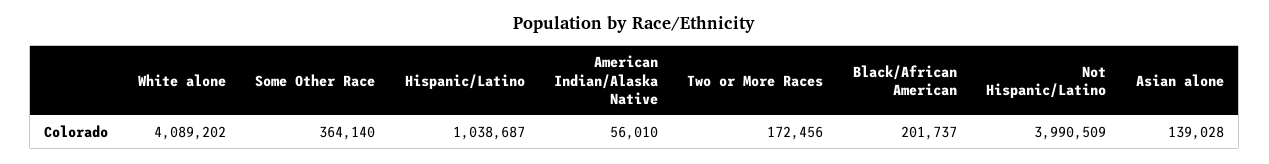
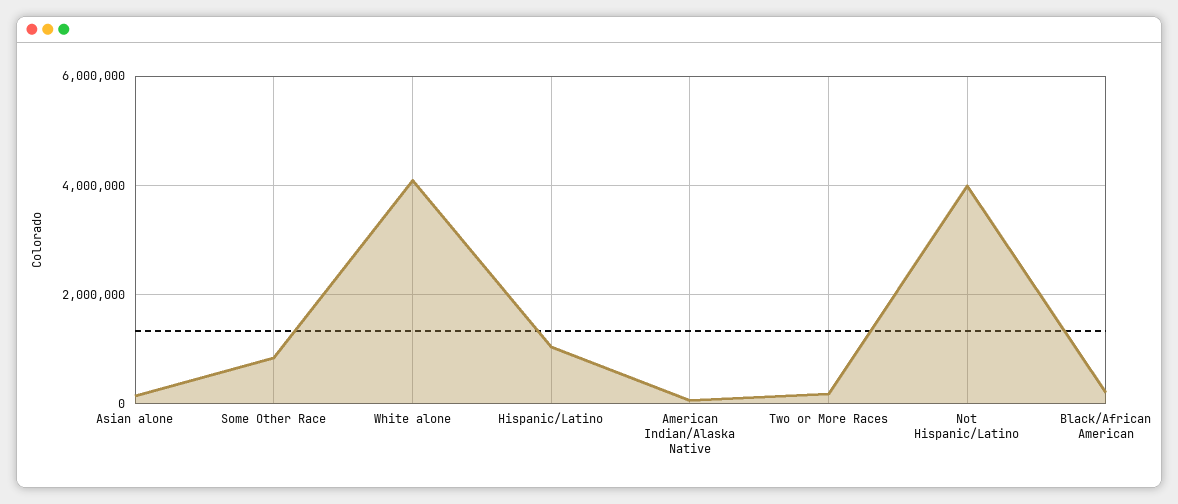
  {
    "White alone": 4089202,
-   "Some Other Race": 364140,
+   "Some Other Race": 800000,
    "Hispanic/Latino": 1038687,
    "American Indian/Alaska Native": 56010,
    "Two or More Races": 172456,
    "Black/African American": 201737,
    "Not Hispanic/Latino": 3990509,
    "Asian alone": 139028
  }

